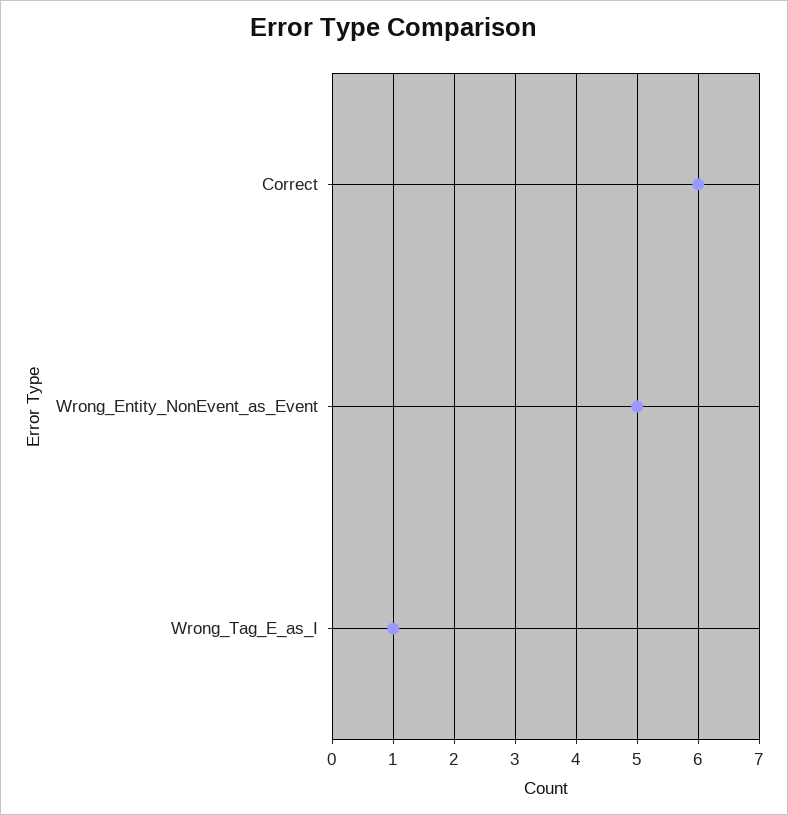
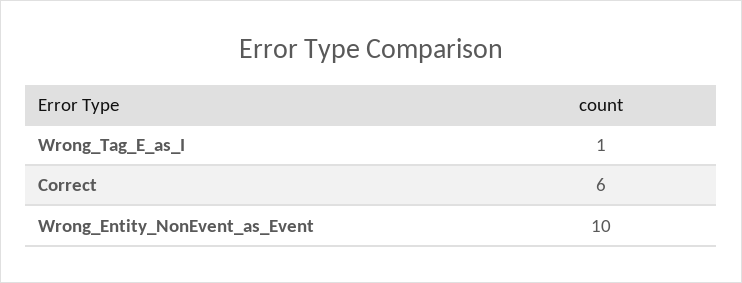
  {
    "Correct": 6,
-   "Wrong_Entity_NonEvent_as_Event": 5,
+   "Wrong_Entity_NonEvent_as_Event": 10,
    "Wrong_Tag_E_as_I": 1
  }

